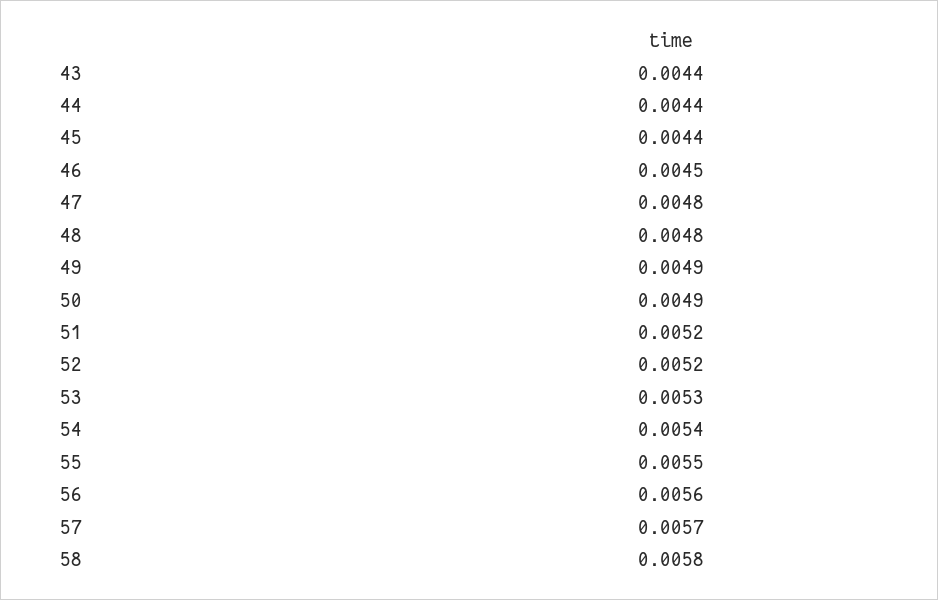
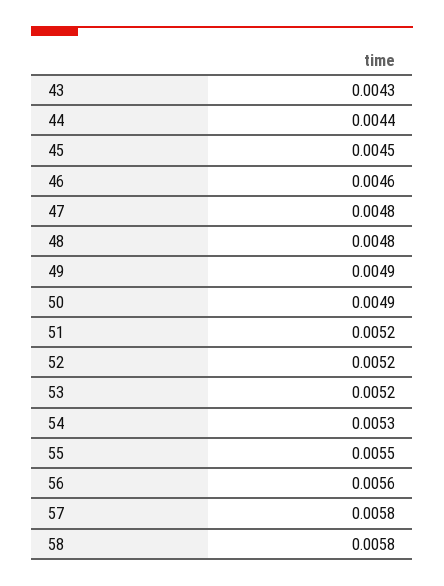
  {
-   "43": 0.0044,
+   "43": 0.0043,
    "44": 0.0044,
-   "45": 0.0044,
+   "45": 0.0045,
-   "46": 0.0045,
+   "46": 0.0046,
    "47": 0.0048,
    "48": 0.0048,
    "49": 0.0049,
    "50": 0.0049,
    "51": 0.0052,
    "52": 0.0052,
-   "53": 0.0053,
+   "53": 0.0052,
-   "54": 0.0054,
+   "54": 0.0053,
    "55": 0.0055,
    "56": 0.0056,
-   "57": 0.0057,
+   "57": 0.0058,
    "58": 0.0058
  }

